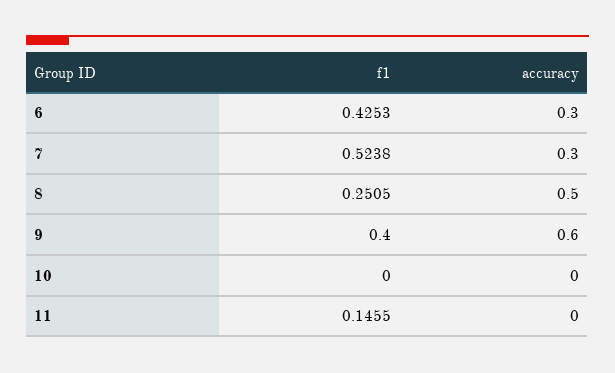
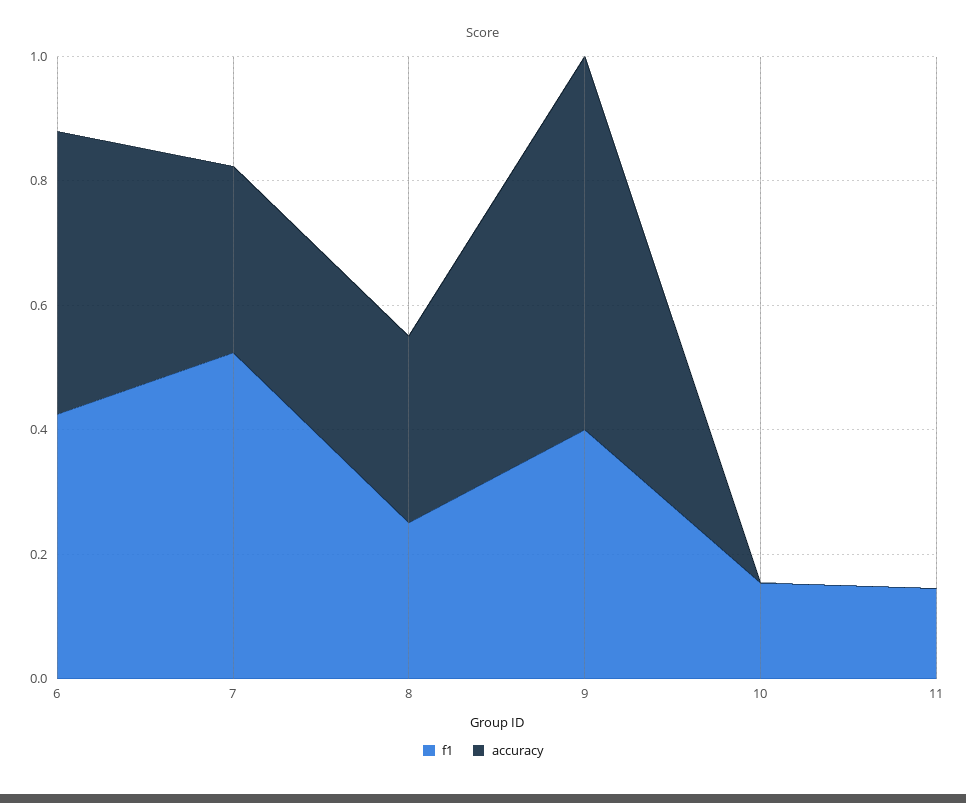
  {
    "f1": {
      "6": 0.4253,
      "7": 0.5238,
      "8": 0.2505,
      "9": 0.4,
-     "10": 0,
+     "10": 0.15,
      "11": 0.1455
    },
    "accuracy": {
-     "6": 0.3,
+     "6": 0.45,
      "7": 0.3,
-     "8": 0.5,
+     "8": 0.3,
      "9": 0.6,
      "10": 0,
      "11": 0
    }
  }

